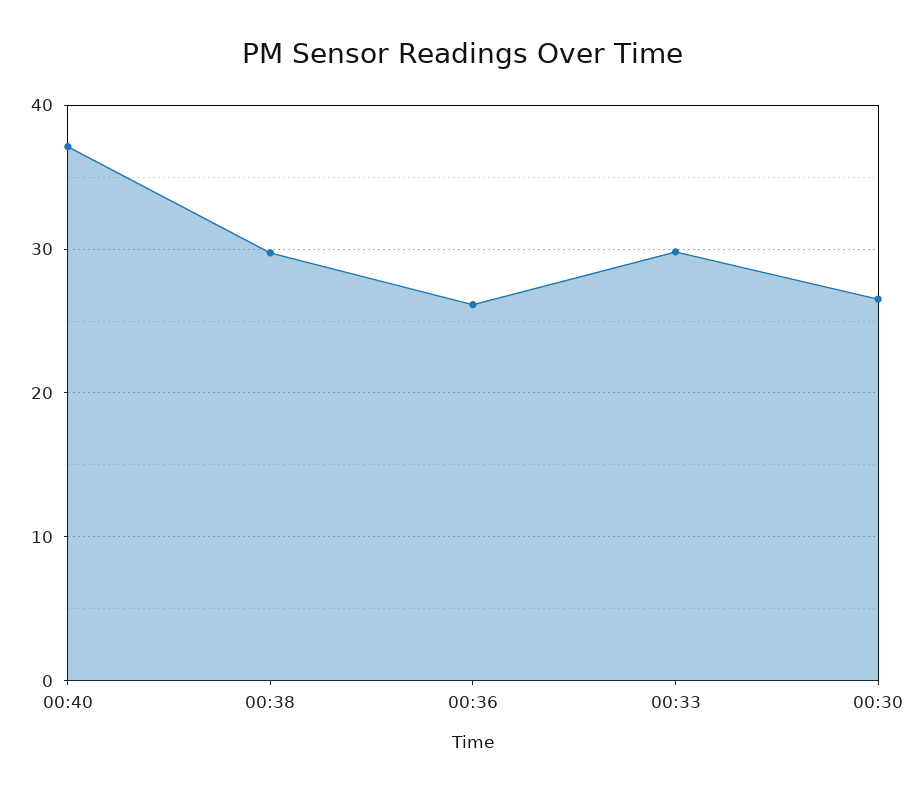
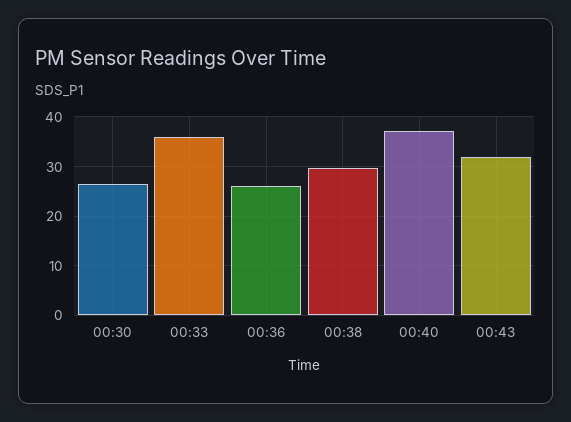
  {
    "00:40": 37,
    "00:38": 30,
    "00:36": 26,
-   "00:33": 30,
+   "00:33": 36,
-   "00:30": 27
+   "00:30": 27,
+   "00:43": 32
  }

